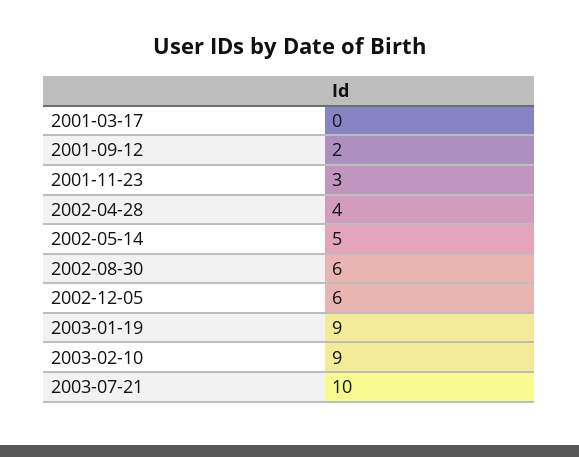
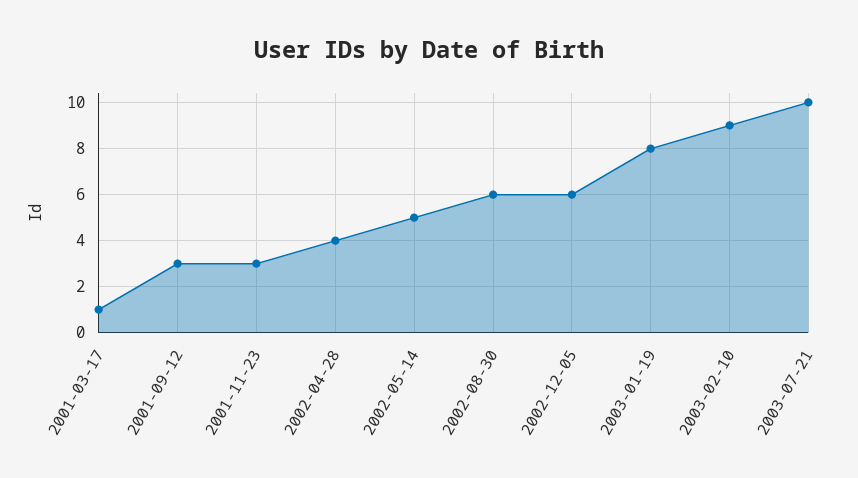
  {
-   "2001-03-17": 0,
+   "2001-03-17": 1,
-   "2001-09-12": 2,
+   "2001-09-12": 3,
    "2001-11-23": 3,
    "2002-04-28": 4,
    "2002-05-14": 5,
    "2002-08-30": 6,
    "2002-12-05": 6,
-   "2003-01-19": 9,
+   "2003-01-19": 8,
    "2003-02-10": 9,
    "2003-07-21": 10
  }

